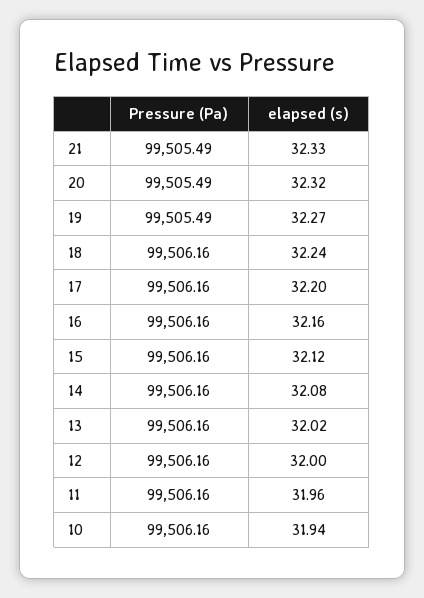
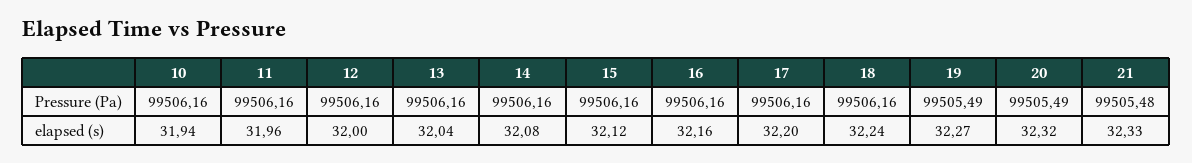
  {
    "Pressure (Pa)": {
-     "21": 99505.49,
+     "21": 99505.48,
      "20": 99505.49,
      "19": 99505.49,
      "18": 99506.16,
      "17": 99506.16,
      "16": 99506.16,
      "15": 99506.16,
      "14": 99506.16,
      "13": 99506.16,
      "12": 99506.16,
      "11": 99506.16,
      "10": 99506.16
    },
    "elapsed (s)": {
      "21": 32.33,
      "20": 32.32,
      "19": 32.27,
      "18": 32.24,
      "17": 32.2,
      "16": 32.16,
      "15": 32.12,
      "14": 32.08,
-     "13": 32.02,
+     "13": 32.04,
      "12": 32,
      "11": 31.96,
      "10": 31.94
    }
  }

